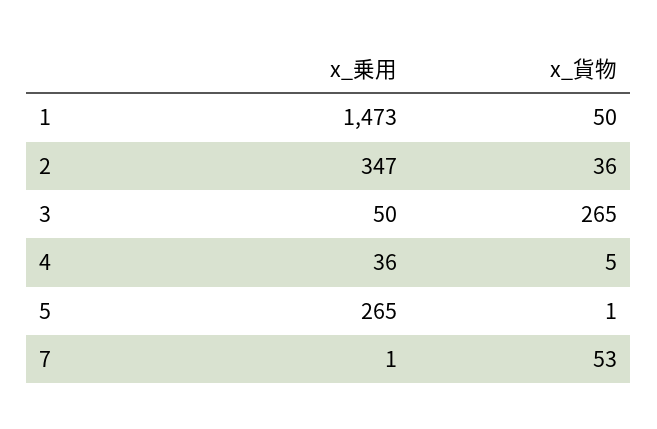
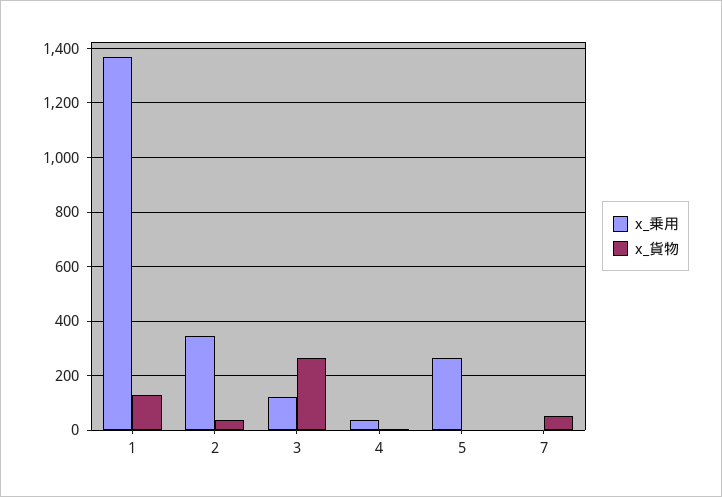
  {
    "x_乗用": {
-     "1": 1473,
+     "1": 1375,
      "2": 347,
-     "3": 50,
+     "3": 125,
      "4": 36,
      "5": 265,
      "7": 1
    },
    "x_貨物": {
-     "1": 50,
+     "1": 125,
      "2": 36,
      "3": 265,
      "4": 5,
      "5": 1,
      "7": 53
    }
  }

